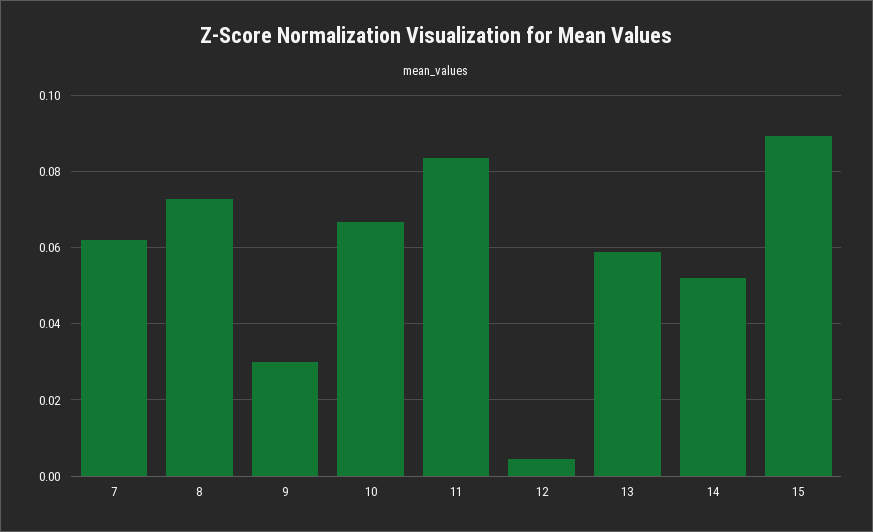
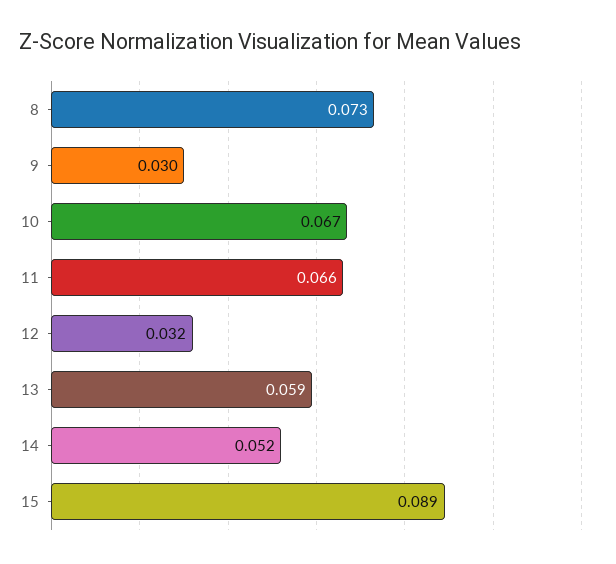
  {
-   "7": 0.062,
    "8": 0.073,
    "9": 0.03,
    "10": 0.067,
-   "11": 0.084,
+   "11": 0.066,
-   "12": 0.004,
+   "12": 0.032,
    "13": 0.059,
    "14": 0.052,
    "15": 0.089
  }

